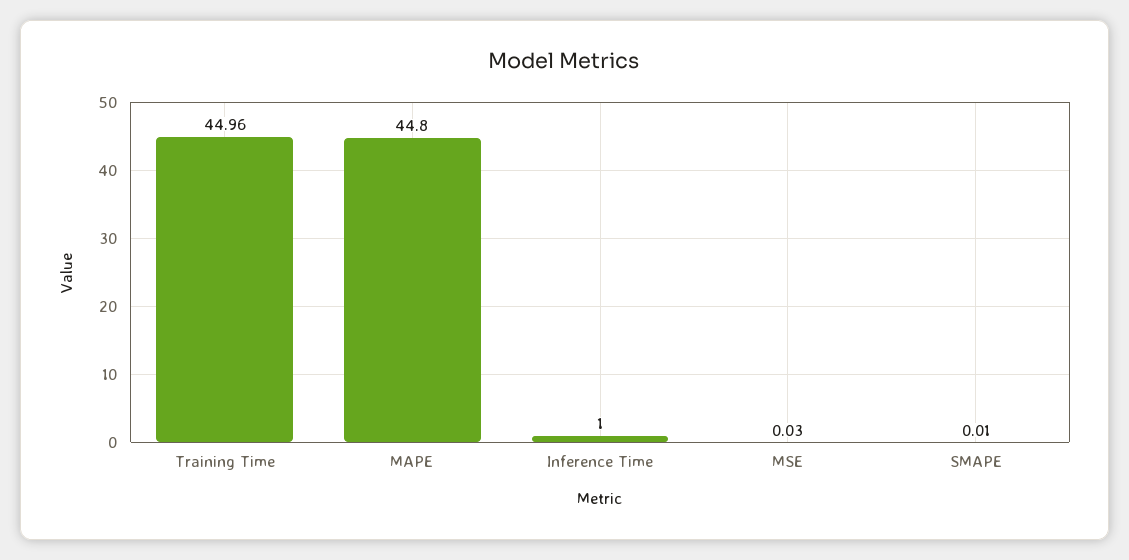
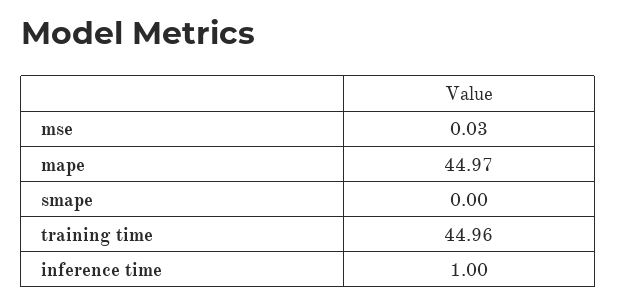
  {
    "Training Time": 44.96,
-   "MAPE": 44.8,
+   "MAPE": 44.97,
    "Inference Time": 1,
    "MSE": 0.03,
-   "SMAPE": 0.01
+   "SMAPE": 0
  }

